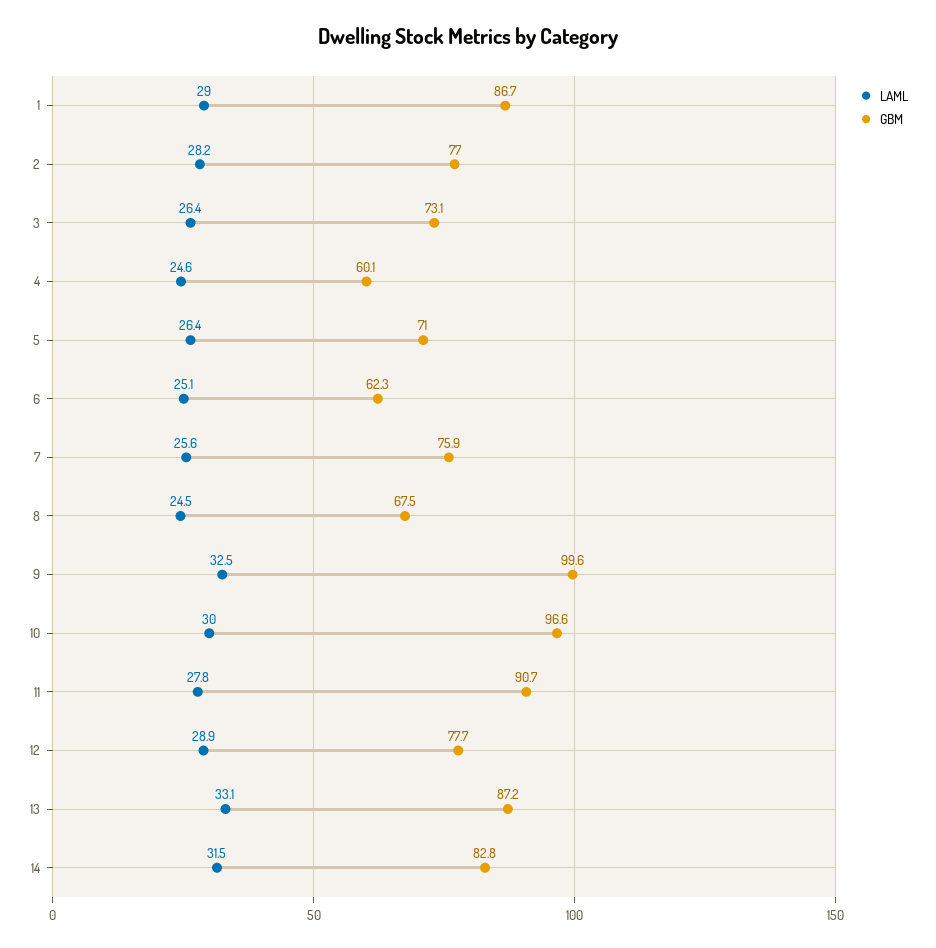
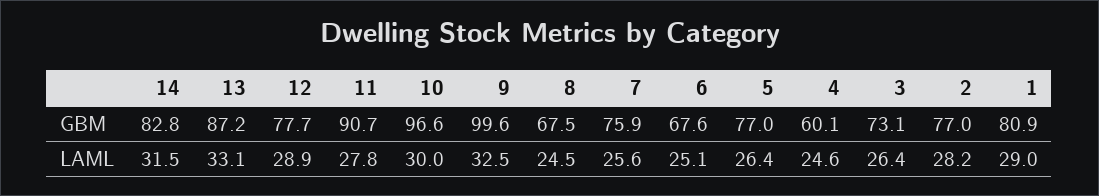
  {
    "LAML": {
      "1": 29,
      "2": 28.2,
      "3": 26.4,
      "4": 24.6,
      "5": 26.4,
      "6": 25.1,
      "7": 25.6,
      "8": 24.5,
      "9": 32.5,
      "10": 30,
      "11": 27.8,
      "12": 28.9,
      "13": 33.1,
      "14": 31.5
    },
    "GBM": {
-     "1": 86.7,
+     "1": 80.9,
      "2": 77,
      "3": 73.1,
      "4": 60.1,
-     "5": 71,
+     "5": 77,
-     "6": 62.3,
+     "6": 67.6,
      "7": 75.9,
      "8": 67.5,
      "9": 99.6,
      "10": 96.6,
      "11": 90.7,
      "12": 77.7,
      "13": 87.2,
      "14": 82.8
    }
  }

